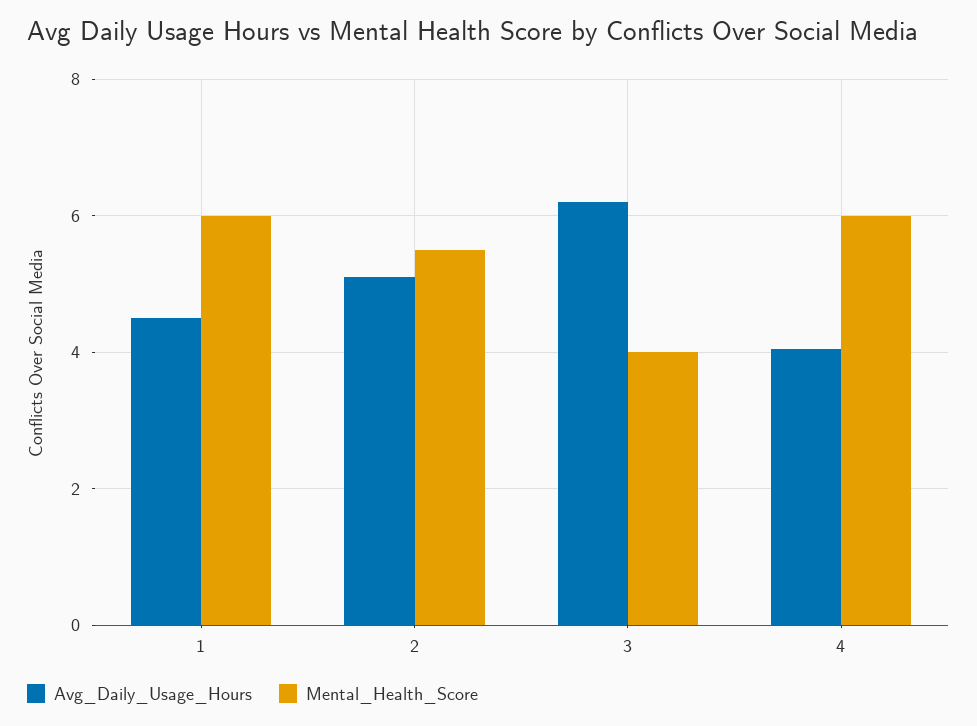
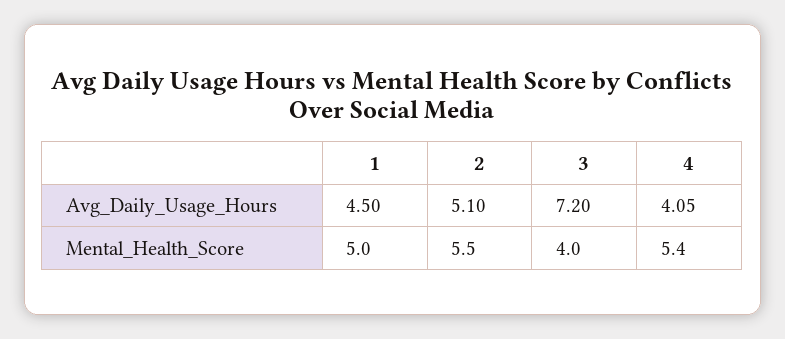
  {
    "Avg_Daily_Usage_Hours": {
      "1": 4.5,
      "2": 5.1,
-     "3": 6.2,
+     "3": 7.2,
      "4": 4.05
    },
    "Mental_Health_Score": {
-     "1": 6,
+     "1": 5,
      "2": 5.5,
      "3": 4,
-     "4": 6
+     "4": 5.4
    }
  }

